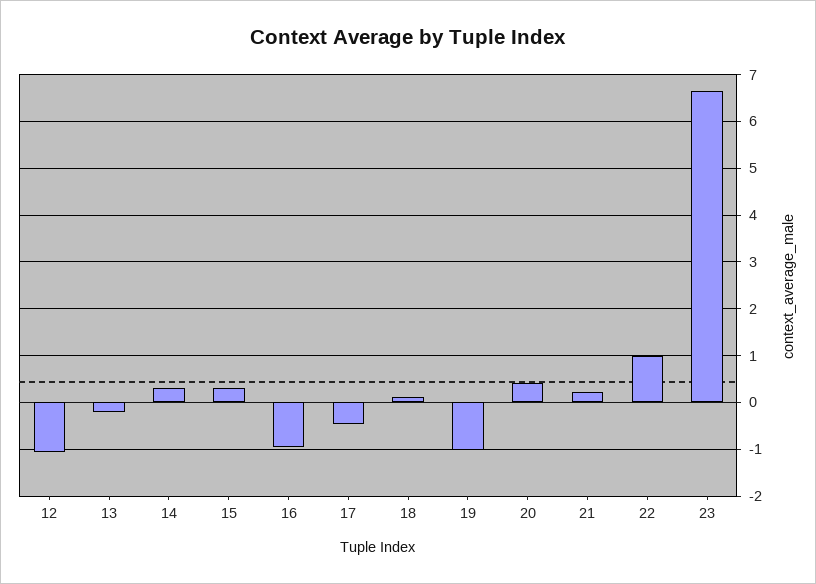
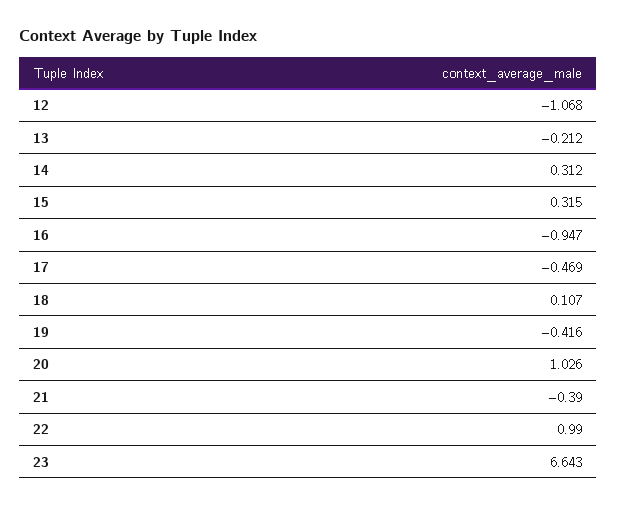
  {
    "12": -1.068,
    "13": -0.212,
    "14": 0.312,
    "15": 0.315,
    "16": -0.947,
    "17": -0.469,
    "18": 0.107,
-   "19": -1,
+   "19": -0.416,
-   "20": 0.4,
+   "20": 1.026,
-   "21": 0.2,
+   "21": -0.39,
    "22": 0.99,
    "23": 6.643
  }

